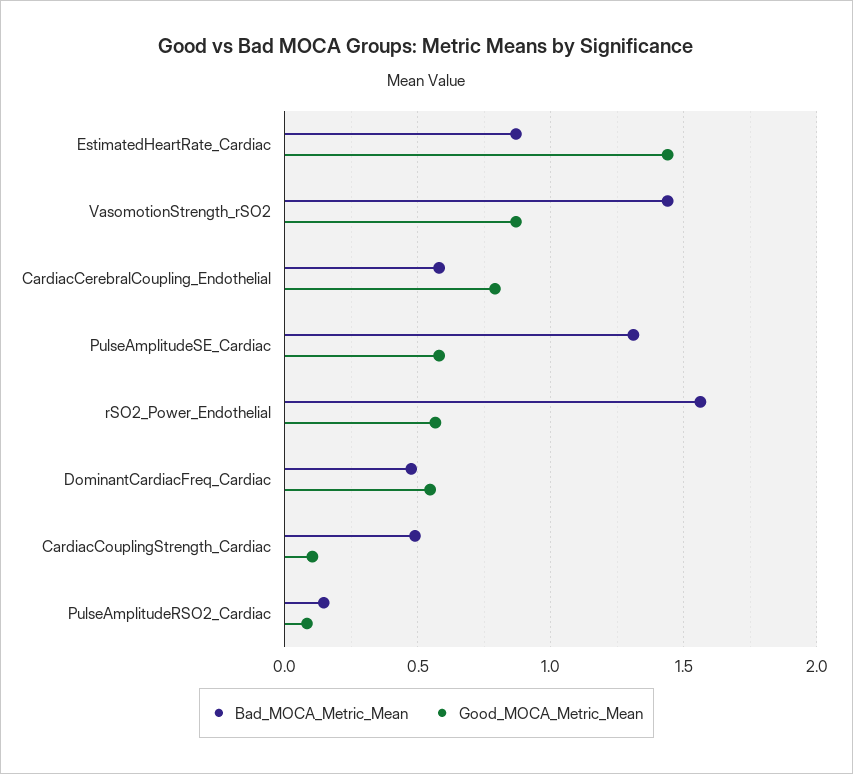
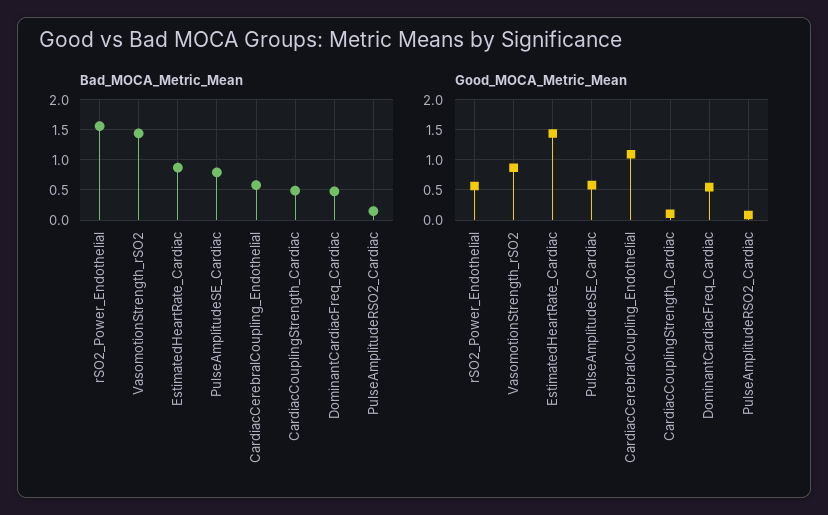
  {
    "Bad_MOCA_Metric_Mean": {
      "EstimatedHeartRate_Cardiac": 0.85,
      "VasomotionStrength_rSO2": 1.45,
      "CardiacCerebralCoupling_Endothelial": 0.6,
-     "PulseAmplitudeSE_Cardiac": 1.3,
+     "PulseAmplitudeSE_Cardiac": 0.8,
      "rSO2_Power_Endothelial": 1.55,
      "DominantCardiacFreq_Cardiac": 0.5,
      "CardiacCouplingStrength_Cardiac": 0.5,
      "PulseAmplitudeRSO2_Cardiac": 0.15
    },
    "Good_MOCA_Metric_Mean": {
      "EstimatedHeartRate_Cardiac": 1.45,
      "VasomotionStrength_rSO2": 0.85,
-     "CardiacCerebralCoupling_Endothelial": 0.8,
+     "CardiacCerebralCoupling_Endothelial": 1.1,
      "PulseAmplitudeSE_Cardiac": 0.6,
      "rSO2_Power_Endothelial": 0.55,
      "DominantCardiacFreq_Cardiac": 0.55,
      "CardiacCouplingStrength_Cardiac": 0.1,
      "PulseAmplitudeRSO2_Cardiac": 0.1
    }
  }

